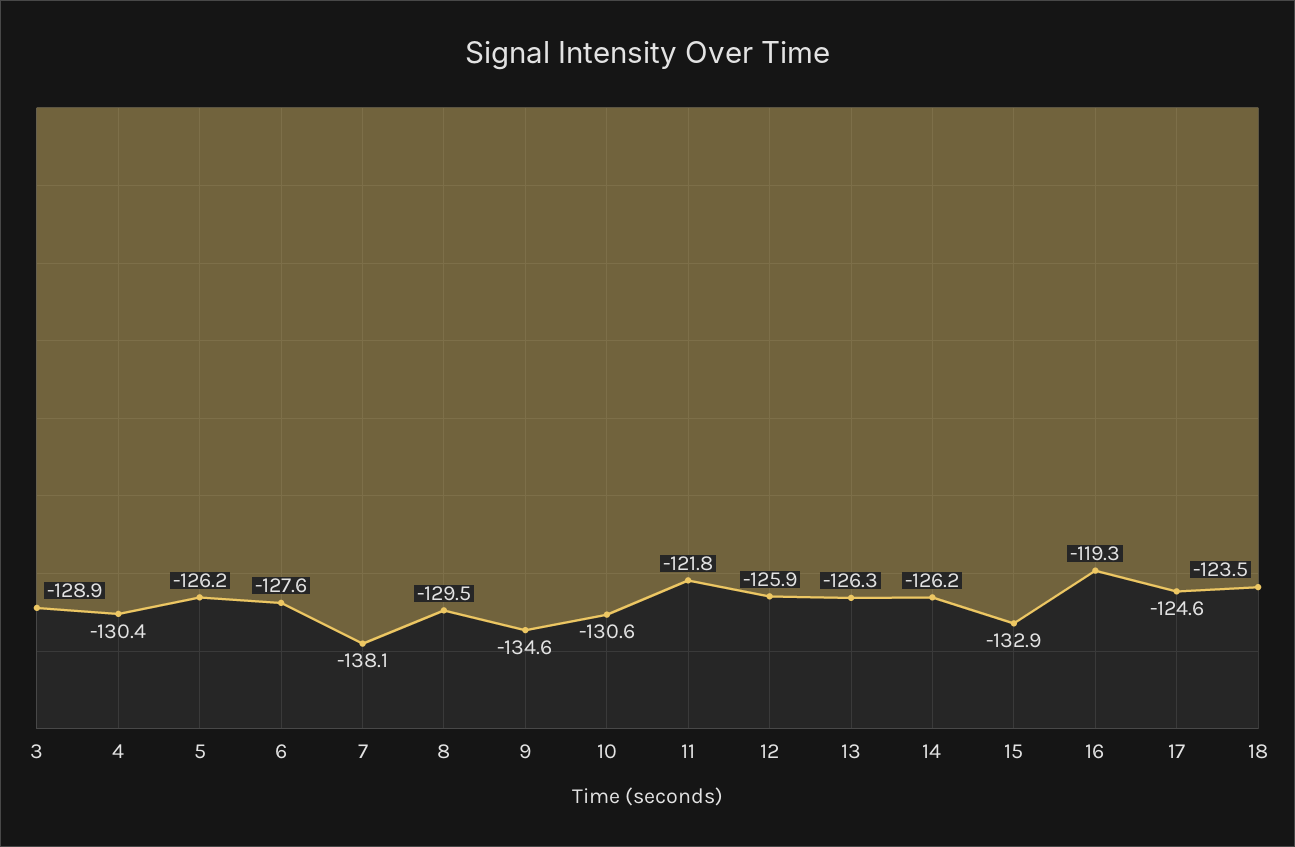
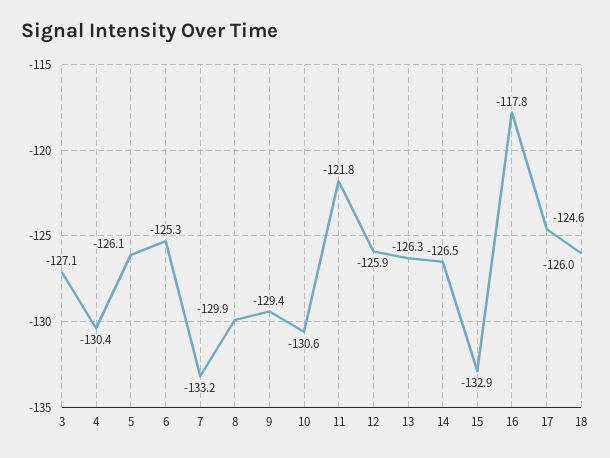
  {
-   "3": -128.9,
+   "3": -127.1,
    "4": -130.4,
-   "5": -126.2,
+   "5": -126.1,
-   "6": -127.6,
+   "6": -125.3,
-   "7": -138.1,
+   "7": -133.2,
-   "8": -129.5,
+   "8": -129.9,
-   "9": -134.6,
+   "9": -129.4,
    "10": -130.6,
    "11": -121.8,
    "12": -125.9,
    "13": -126.3,
-   "14": -126.2,
+   "14": -126.5,
    "15": -132.9,
-   "16": -119.3,
+   "16": -117.8,
    "17": -124.6,
-   "18": -123.5
+   "18": -126
  }

